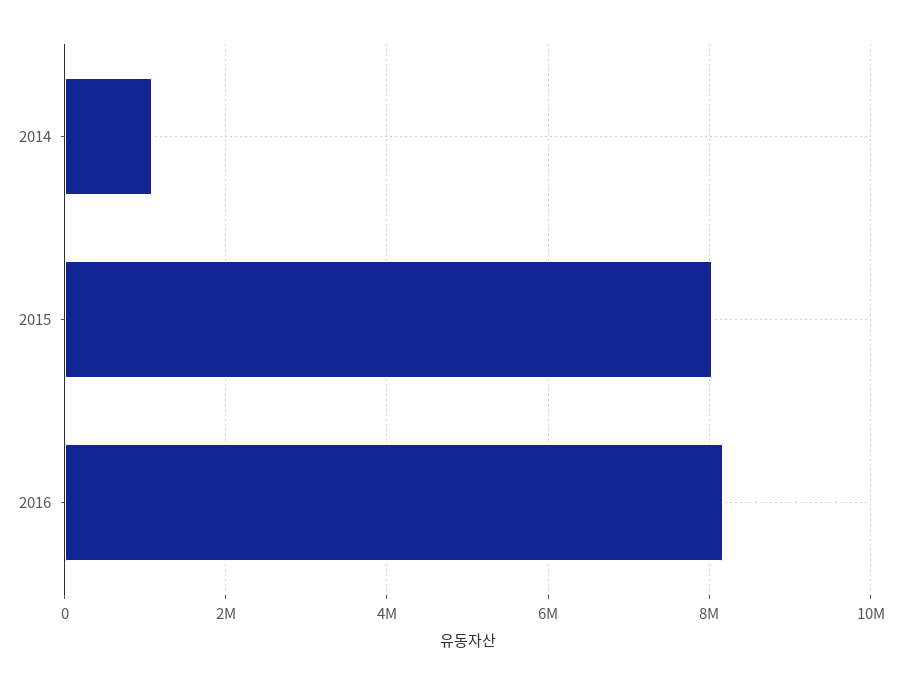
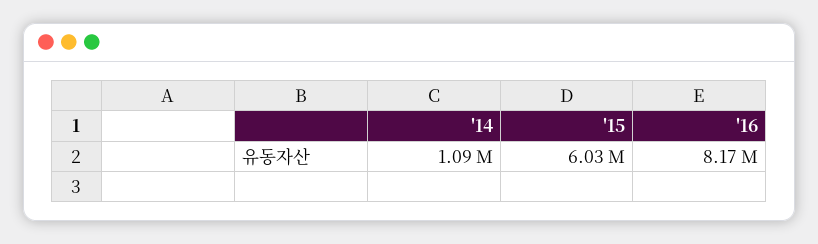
  {
    "2014": 1090000,
-   "2015": 8000000,
+   "2015": 6030000,
    "2016": 8170000
  }

